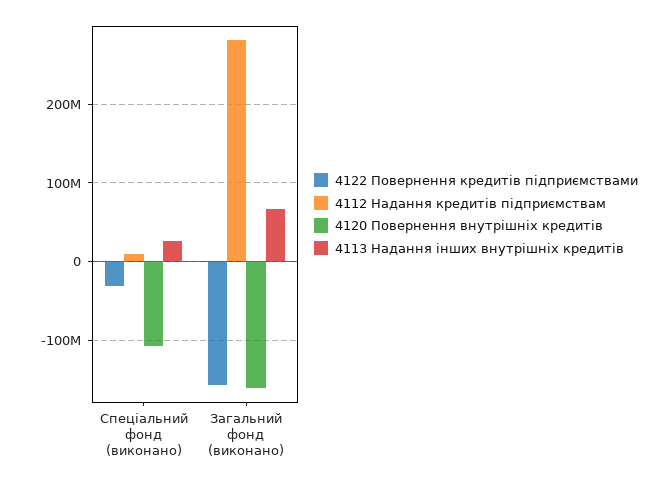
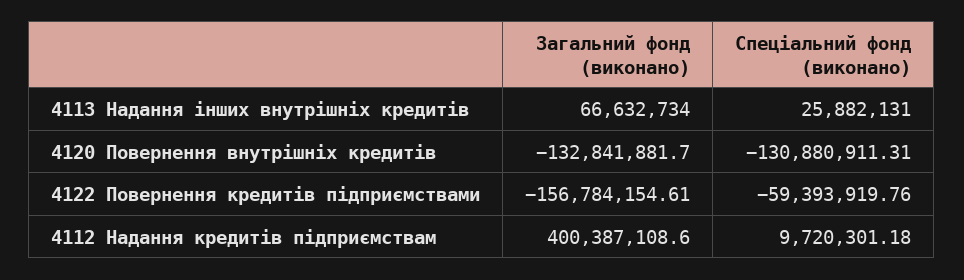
  {
    "4122 Повернення кредитів підприємствами": {
-     "Спеціальний фонд (виконано)": -30000000,
+     "Спеціальний фонд (виконано)": -59393919.76,
      "Загальний фонд (виконано)": -156784154.61
    },
    "4112 Надання кредитів підприємствам": {
      "Спеціальний фонд (виконано)": 9720301.18,
-     "Загальний фонд (виконано)": 280000000
+     "Загальний фонд (виконано)": 400387108.6
    },
    "4120 Повернення внутрішніх кредитів": {
-     "Спеціальний фонд (виконано)": -110000000,
+     "Спеціальний фонд (виконано)": -130880911.31,
-     "Загальний фонд (виконано)": -160000000
+     "Загальний фонд (виконано)": -132841881.7
    },
    "4113 Надання інших внутрішніх кредитів": {
      "Спеціальний фонд (виконано)": 25882131,
      "Загальний фонд (виконано)": 66632734
    }
  }

